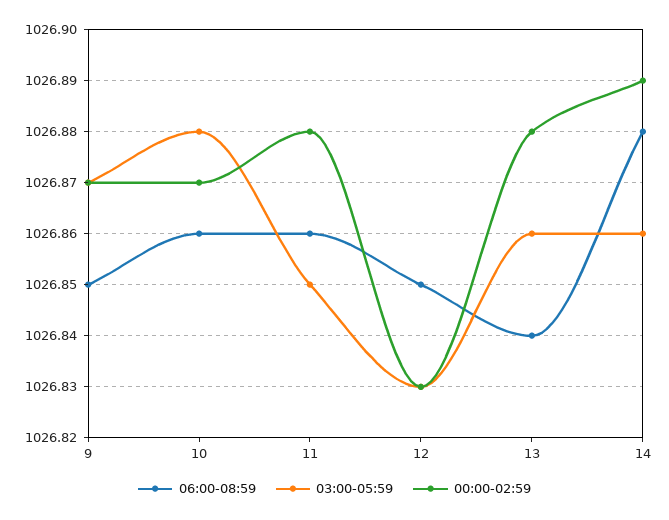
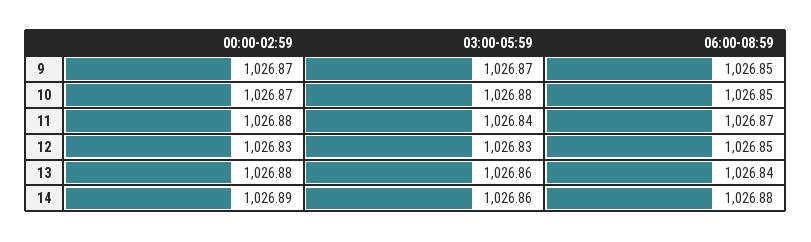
  {
    "06:00-08:59": {
      "9": 1026.85,
-     "10": 1026.86,
+     "10": 1026.85,
-     "11": 1026.86,
+     "11": 1026.87,
      "12": 1026.85,
      "13": 1026.84,
      "14": 1026.88
    },
    "03:00-05:59": {
      "9": 1026.87,
      "10": 1026.88,
-     "11": 1026.85,
+     "11": 1026.84,
      "12": 1026.83,
      "13": 1026.86,
      "14": 1026.86
    },
    "00:00-02:59": {
      "9": 1026.87,
      "10": 1026.87,
      "11": 1026.88,
      "12": 1026.83,
      "13": 1026.88,
      "14": 1026.89
    }
  }

